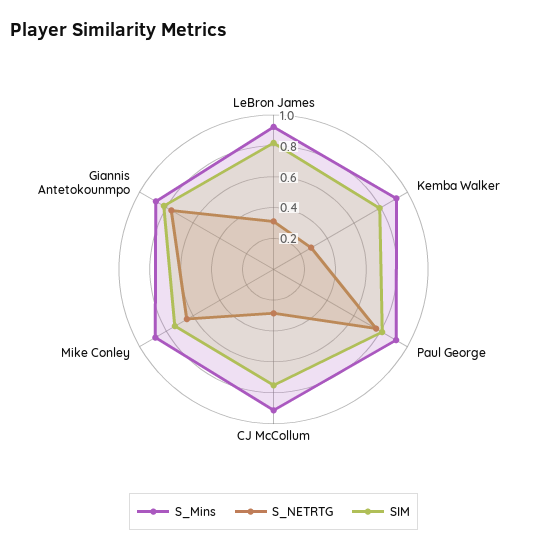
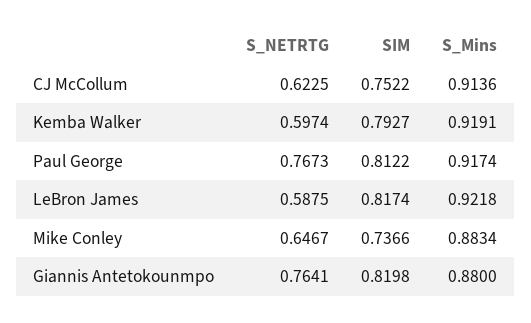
  {
    "S_Mins": {
      "LeBron James": 0.9218,
      "Kemba Walker": 0.9191,
      "Paul George": 0.9174,
      "CJ McCollum": 0.9136,
      "Mike Conley": 0.8834,
      "Giannis Antetokounmpo": 0.88
    },
    "S_NETRTG": {
-     "LeBron James": 0.3,
+     "LeBron James": 0.5875,
-     "Kemba Walker": 0.3,
+     "Kemba Walker": 0.5974,
      "Paul George": 0.7673,
-     "CJ McCollum": 0.3,
+     "CJ McCollum": 0.6225,
      "Mike Conley": 0.6467,
      "Giannis Antetokounmpo": 0.7641
    },
    "SIM": {
      "LeBron James": 0.8174,
      "Kemba Walker": 0.7927,
      "Paul George": 0.8122,
      "CJ McCollum": 0.7522,
      "Mike Conley": 0.7366,
      "Giannis Antetokounmpo": 0.8198
    }
  }

